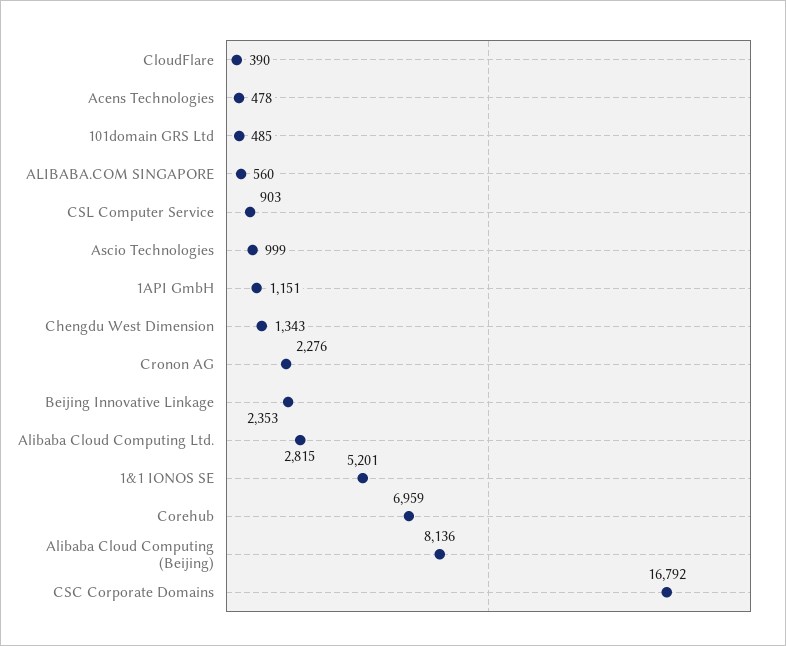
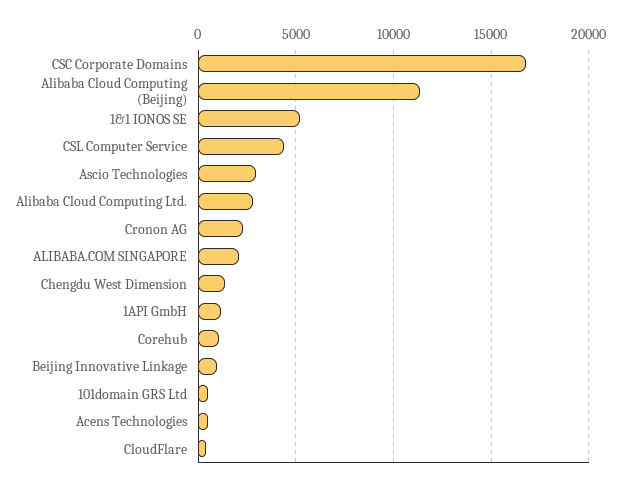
  {
    "CloudFlare": 390,
    "Acens Technologies": 478,
    "101domain GRS Ltd": 485,
-   "ALIBABA.COM SINGAPORE": 560,
+   "ALIBABA.COM SINGAPORE": 2000,
-   "CSL Computer Service": 903,
+   "CSL Computer Service": 4500,
-   "Ascio Technologies": 999,
+   "Ascio Technologies": 3000,
    "1API GmbH": 1151,
    "Chengdu West Dimension": 1343,
    "Cronon AG": 2276,
-   "Beijing Innovative Linkage": 2353,
+   "Beijing Innovative Linkage": 1000,
    "Alibaba Cloud Computing Ltd.": 2815,
    "1&1 IONOS SE": 5201,
-   "Corehub": 6959,
+   "Corehub": 1000,
-   "Alibaba Cloud Computing (Beijing)": 8136,
+   "Alibaba Cloud Computing (Beijing)": 11500,
    "CSC Corporate Domains": 16792
  }

